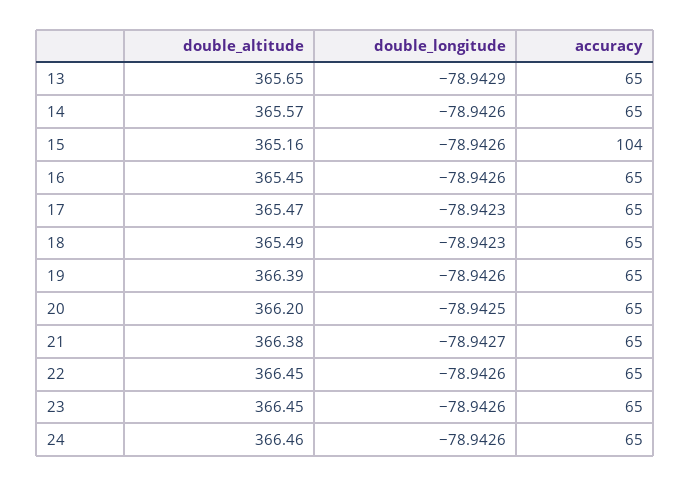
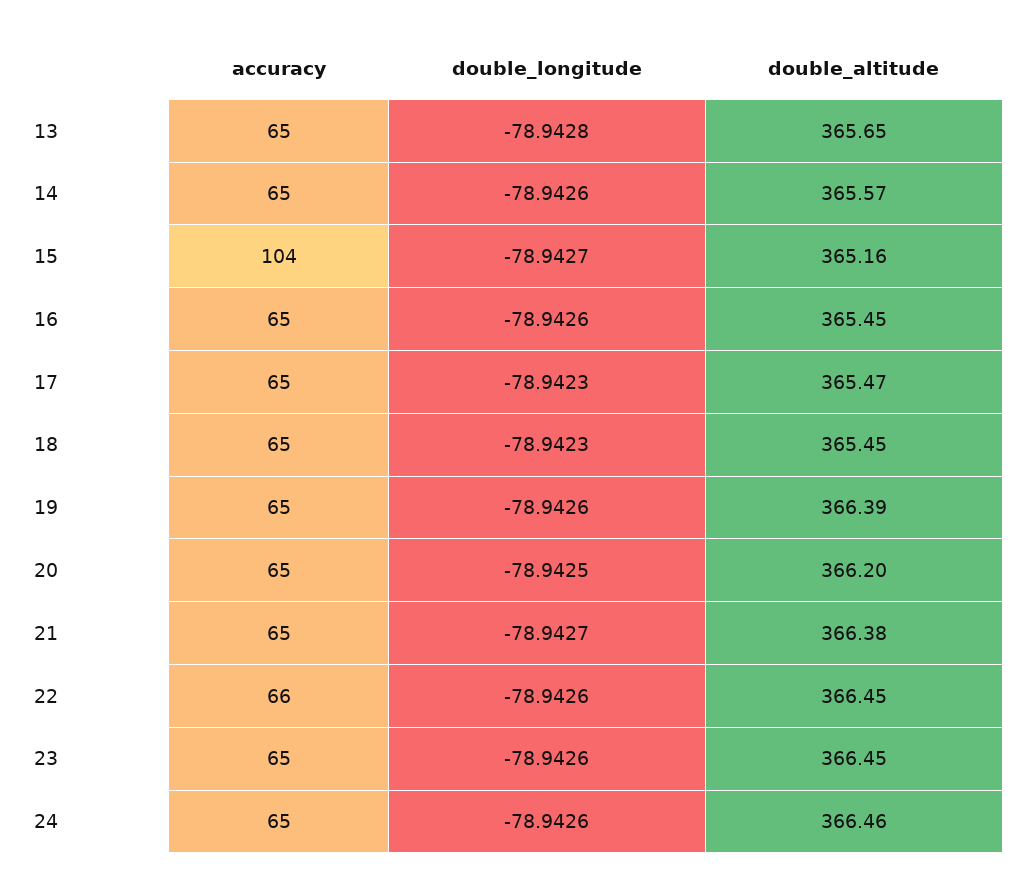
  {
    "double_altitude": {
      "13": 365.65,
      "14": 365.57,
      "15": 365.16,
      "16": 365.45,
      "17": 365.47,
-     "18": 365.49,
+     "18": 365.45,
      "19": 366.39,
      "20": 366.2,
      "21": 366.38,
      "22": 366.45,
      "23": 366.45,
      "24": 366.46
    },
    "double_longitude": {
-     "13": -78.9429,
+     "13": -78.9428,
      "14": -78.9426,
-     "15": -78.9426,
+     "15": -78.9427,
      "16": -78.9426,
      "17": -78.9423,
      "18": -78.9423,
      "19": -78.9426,
      "20": -78.9425,
      "21": -78.9427,
      "22": -78.9426,
      "23": -78.9426,
      "24": -78.9426
    },
    "accuracy": {
      "13": 65,
      "14": 65,
      "15": 104,
      "16": 65,
      "17": 65,
      "18": 65,
      "19": 65,
      "20": 65,
      "21": 65,
-     "22": 65,
+     "22": 66,
      "23": 65,
      "24": 65
    }
  }

